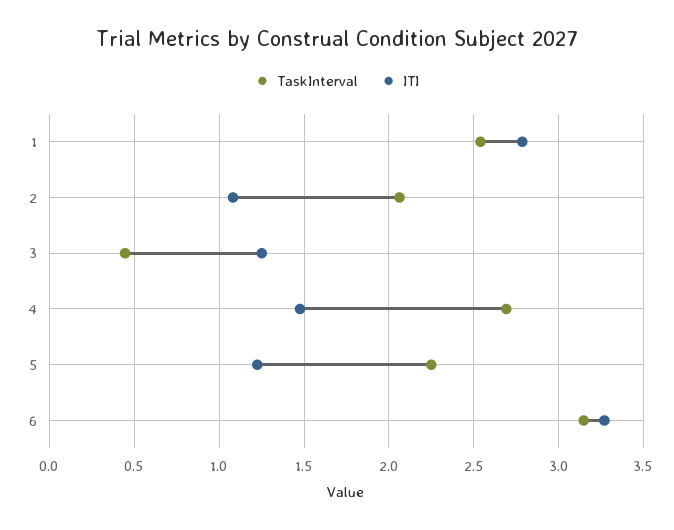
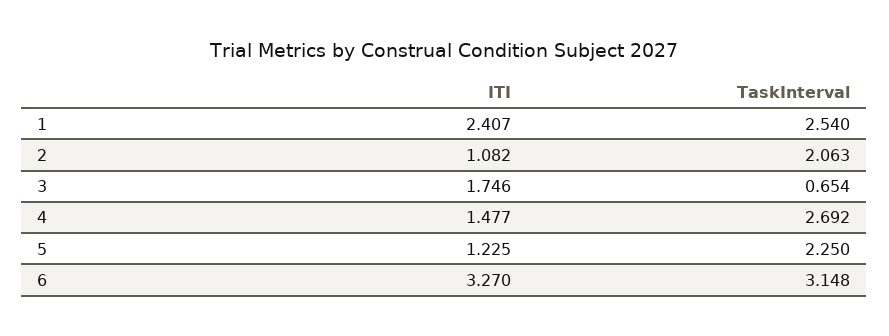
  {
    "TaskInterval": {
      "1": 2.54,
      "2": 2.063,
-     "3": 0.45,
+     "3": 0.654,
      "4": 2.692,
      "5": 2.25,
      "6": 3.148
    },
    "ITI": {
-     "1": 2.8,
+     "1": 2.407,
      "2": 1.082,
-     "3": 1.25,
+     "3": 1.746,
      "4": 1.477,
      "5": 1.225,
      "6": 3.27
    }
  }

